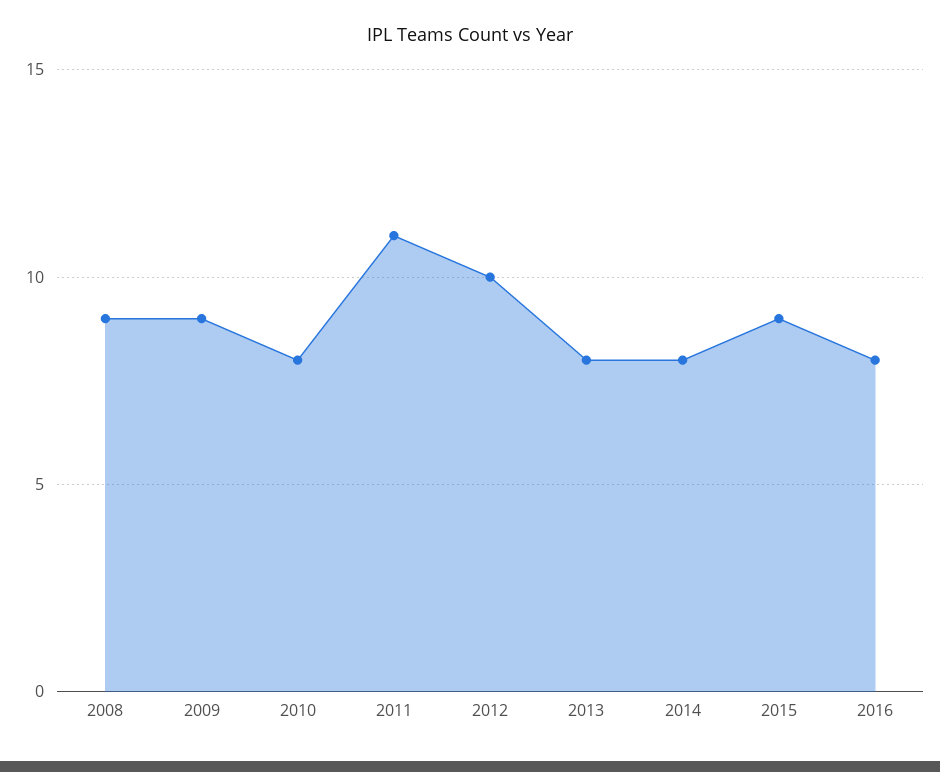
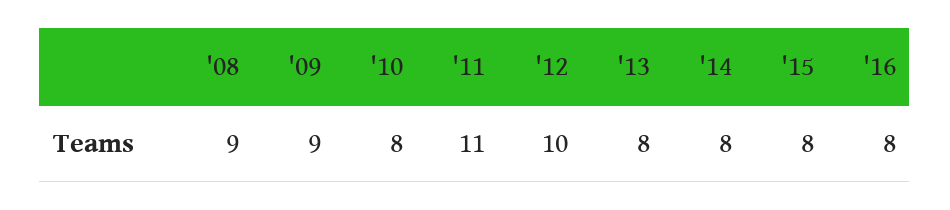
  {
    "2008": 9,
    "2009": 9,
    "2010": 8,
    "2011": 11,
    "2012": 10,
    "2013": 8,
    "2014": 8,
-   "2015": 9,
+   "2015": 8,
    "2016": 8
  }

